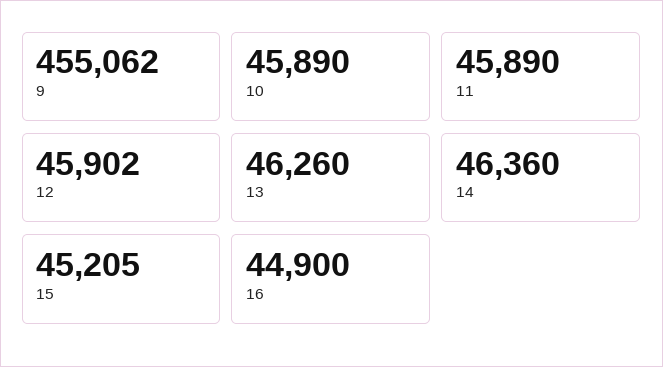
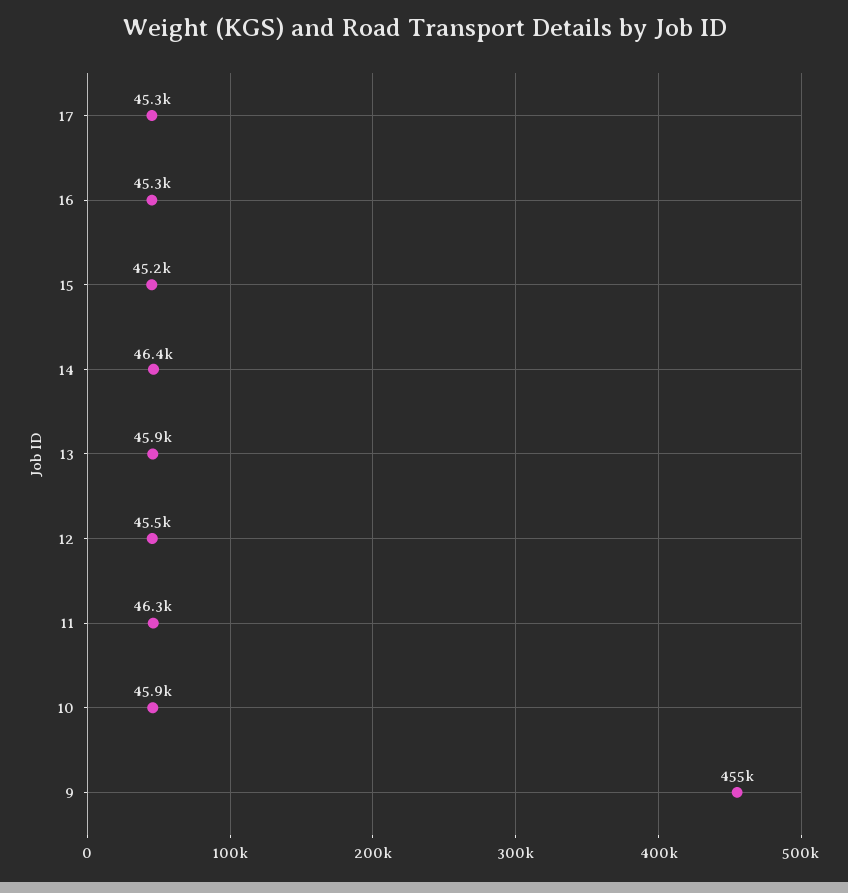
  {
    "9": 455062,
    "10": 45890,
-   "11": 45890,
+   "11": 46300,
-   "12": 45902,
+   "12": 45500,
-   "13": 46260,
+   "13": 45900,
    "14": 46360,
    "15": 45205,
-   "16": 44900
+   "16": 45300,
+   "17": 45300
  }

